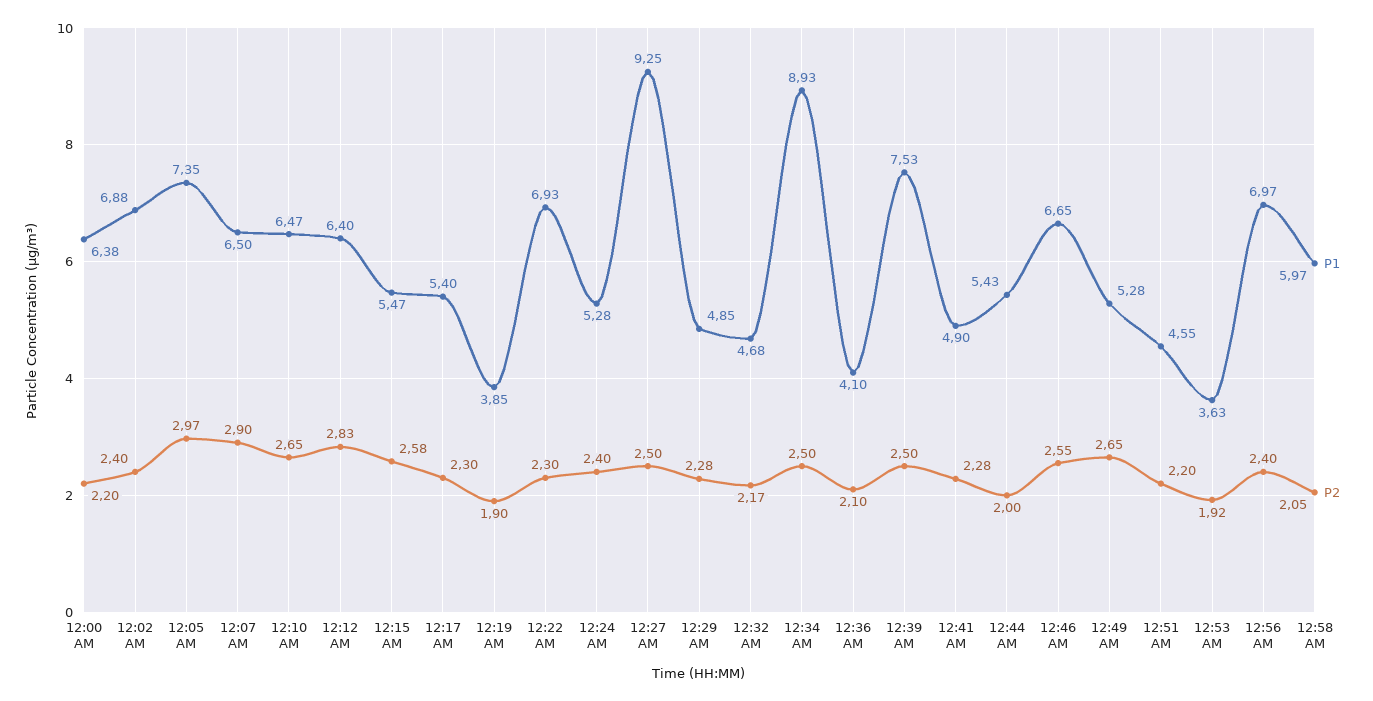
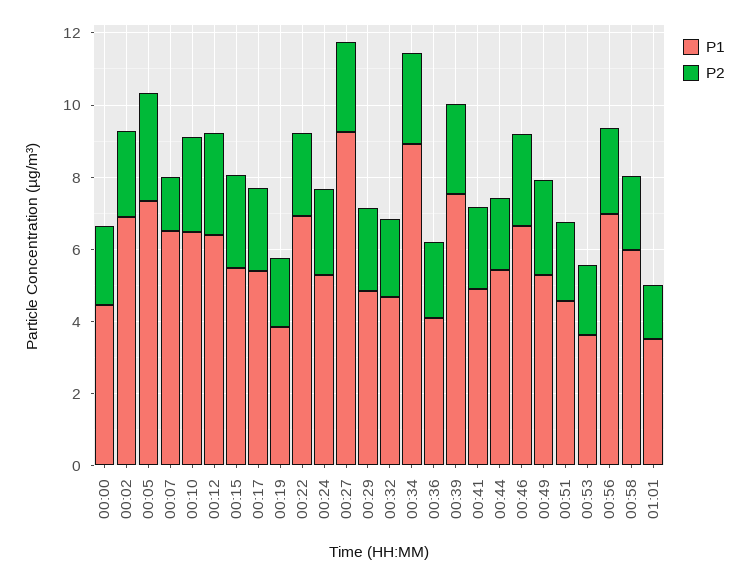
  {
    "P1": {
-     "12:00 AM": 6.38,
+     "12:00 AM": 4.5,
      "12:02 AM": 6.88,
      "12:05 AM": 7.35,
      "12:07 AM": 6.5,
      "12:10 AM": 6.47,
      "12:12 AM": 6.4,
      "12:15 AM": 5.47,
      "12:17 AM": 5.4,
      "12:19 AM": 3.85,
      "12:22 AM": 6.93,
      "12:24 AM": 5.28,
      "12:27 AM": 9.25,
      "12:29 AM": 4.85,
      "12:32 AM": 4.68,
      "12:34 AM": 8.93,
      "12:36 AM": 4.1,
      "12:39 AM": 7.53,
      "12:41 AM": 4.9,
      "12:44 AM": 5.43,
      "12:46 AM": 6.65,
      "12:49 AM": 5.28,
      "12:51 AM": 4.55,
      "12:53 AM": 3.63,
      "12:56 AM": 6.97,
-     "12:58 AM": 5.97
+     "12:58 AM": 5.97,
+     "01:01": 3.5
    },
    "P2": {
      "12:00 AM": 2.2,
      "12:02 AM": 2.4,
      "12:05 AM": 2.97,
-     "12:07 AM": 2.9,
+     "12:07 AM": 1.5,
      "12:10 AM": 2.65,
      "12:12 AM": 2.83,
      "12:15 AM": 2.58,
      "12:17 AM": 2.3,
      "12:19 AM": 1.9,
      "12:22 AM": 2.3,
      "12:24 AM": 2.4,
      "12:27 AM": 2.5,
      "12:29 AM": 2.28,
      "12:32 AM": 2.17,
      "12:34 AM": 2.5,
      "12:36 AM": 2.1,
      "12:39 AM": 2.5,
      "12:41 AM": 2.28,
      "12:44 AM": 2,
      "12:46 AM": 2.55,
      "12:49 AM": 2.65,
      "12:51 AM": 2.2,
      "12:53 AM": 1.92,
      "12:56 AM": 2.4,
-     "12:58 AM": 2.05
+     "12:58 AM": 2.05,
+     "01:01": 1.5
    }
  }

